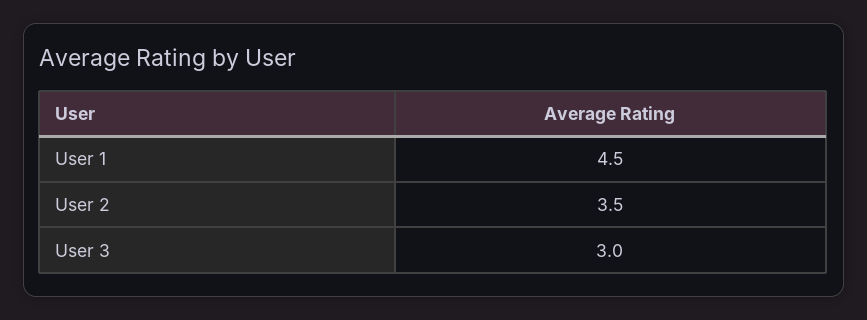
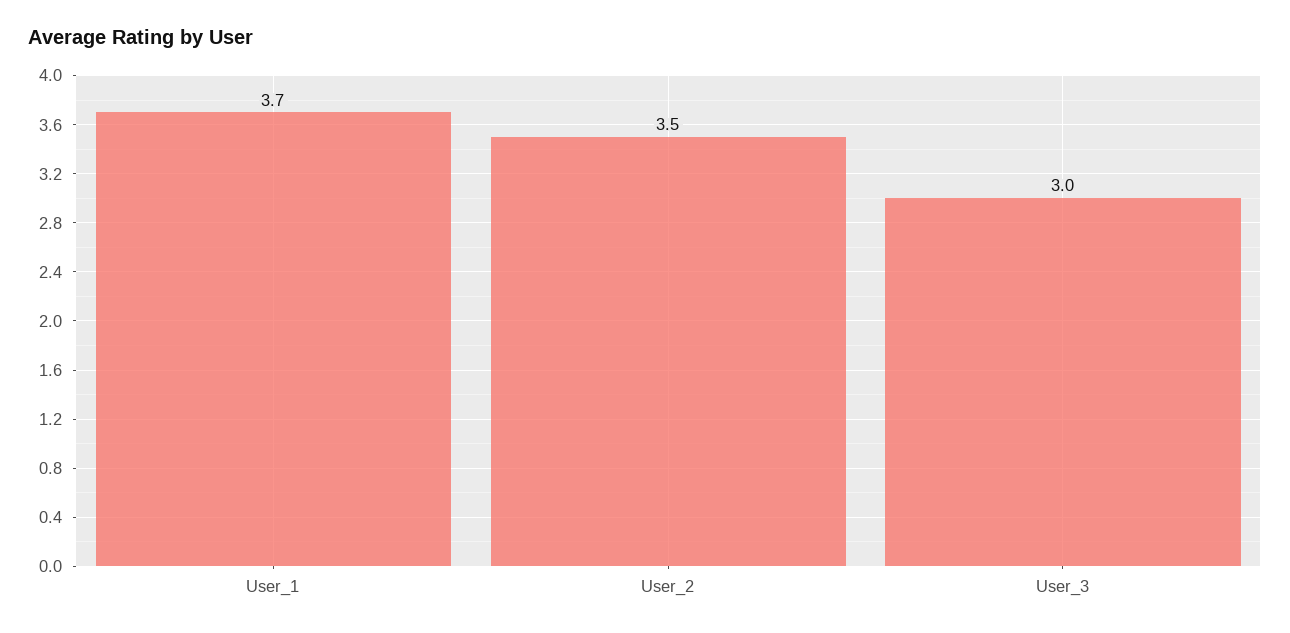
  {
-   "User 1": 4.5,
+   "User 1": 3.7,
    "User 2": 3.5,
    "User 3": 3
  }

